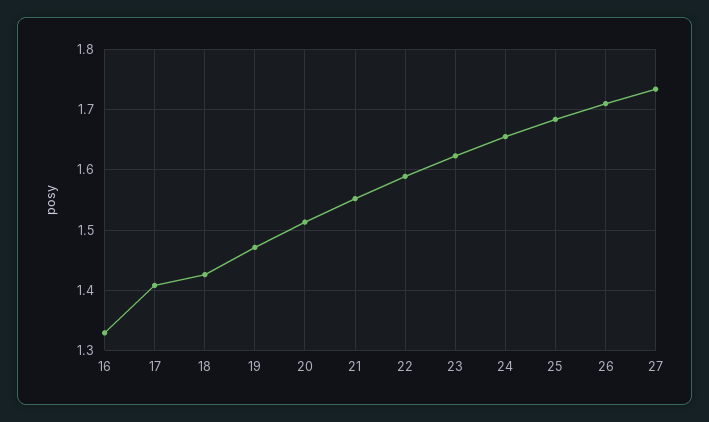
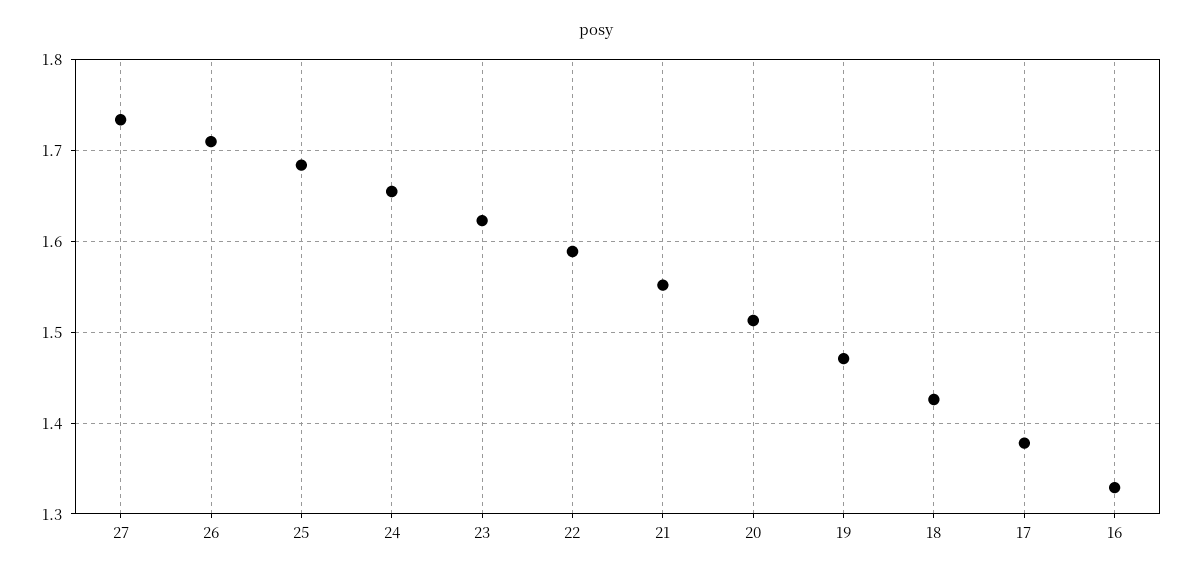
  {
    "16": 1.33,
-   "17": 1.41,
+   "17": 1.38,
    "18": 1.43,
    "19": 1.47,
    "20": 1.51,
    "21": 1.55,
    "22": 1.59,
    "23": 1.62,
    "24": 1.66,
    "25": 1.68,
    "26": 1.71,
    "27": 1.73
  }

